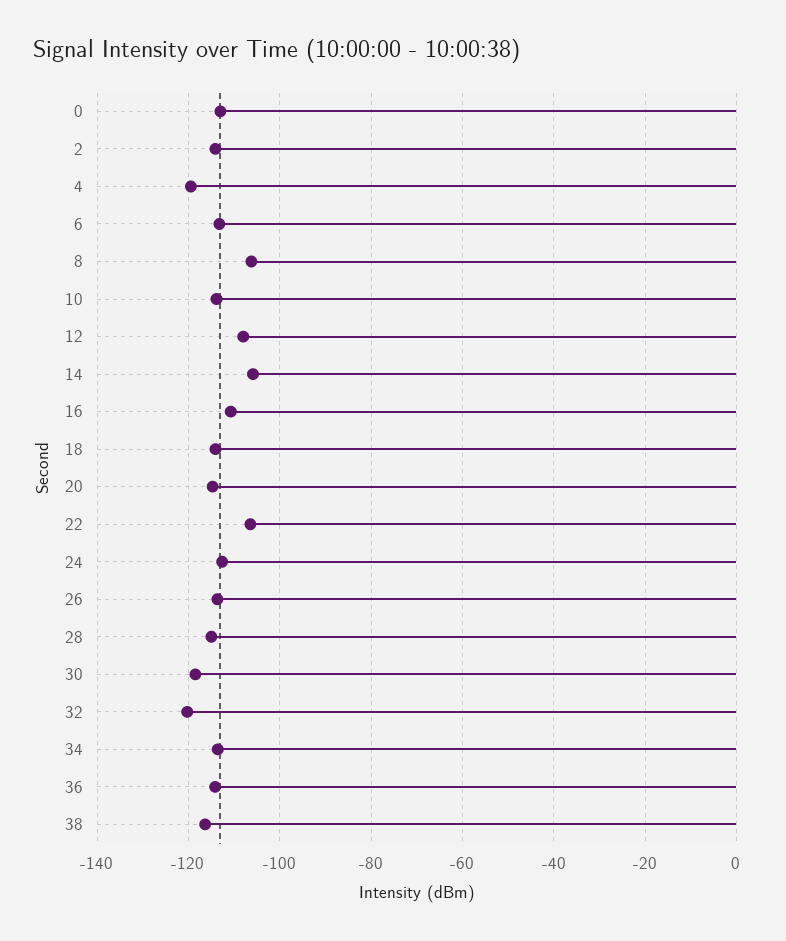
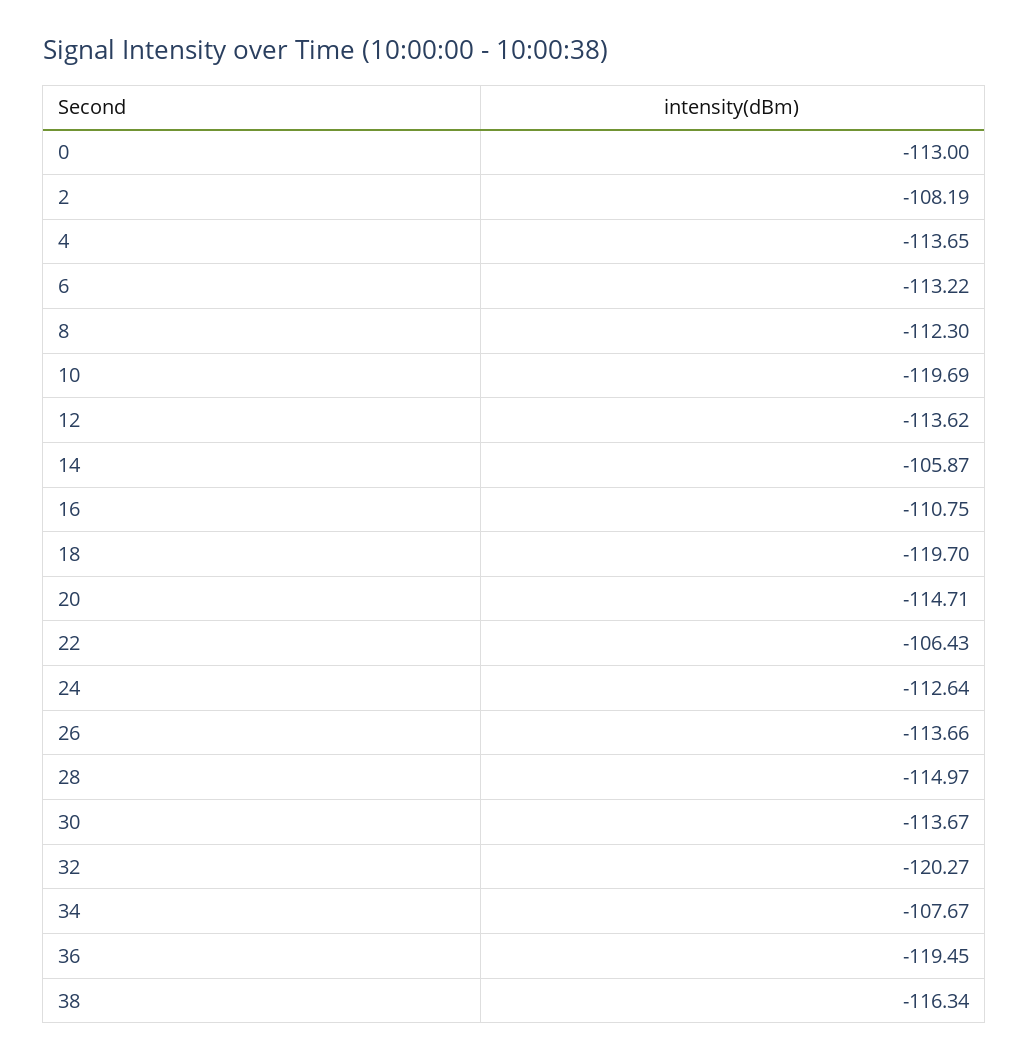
  {
    "0": -113,
-   "2": -114,
+   "2": -108.19,
-   "4": -120,
+   "4": -113.65,
    "6": -113.22,
-   "8": -106,
+   "8": -112.3,
-   "10": -114,
+   "10": -119.69,
-   "12": -108,
+   "12": -113.62,
    "14": -105.87,
    "16": -110.75,
-   "18": -114,
+   "18": -119.7,
    "20": -114.71,
    "22": -106.43,
    "24": -112.64,
    "26": -113.66,
    "28": -114.97,
-   "30": -118,
+   "30": -113.67,
    "32": -120.27,
-   "34": -114,
+   "34": -107.67,
-   "36": -114,
+   "36": -119.45,
    "38": -116.34
  }

